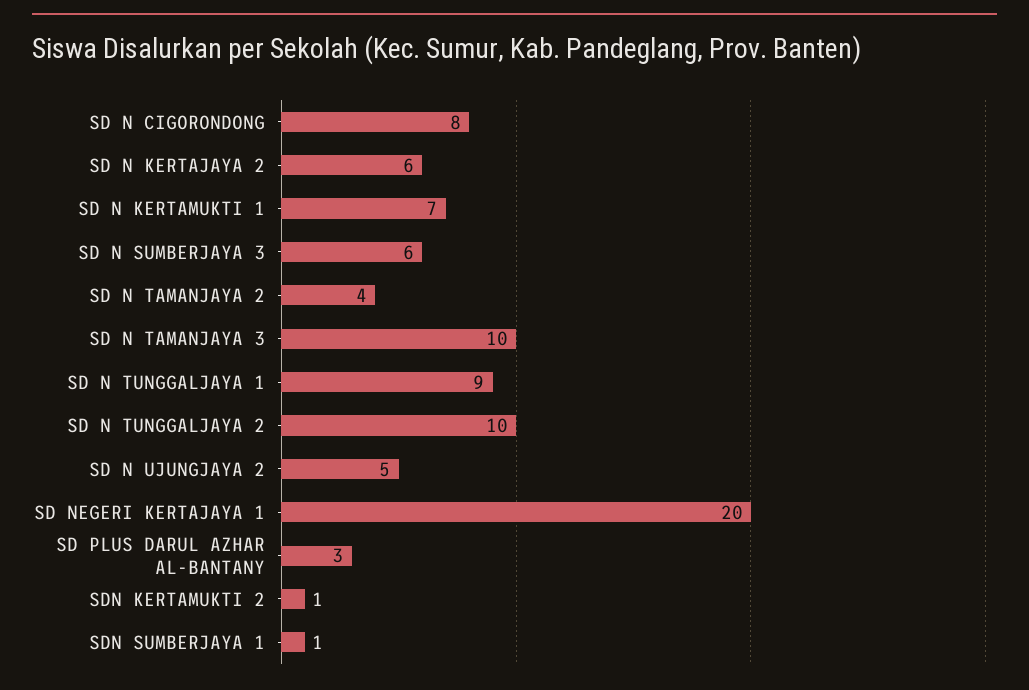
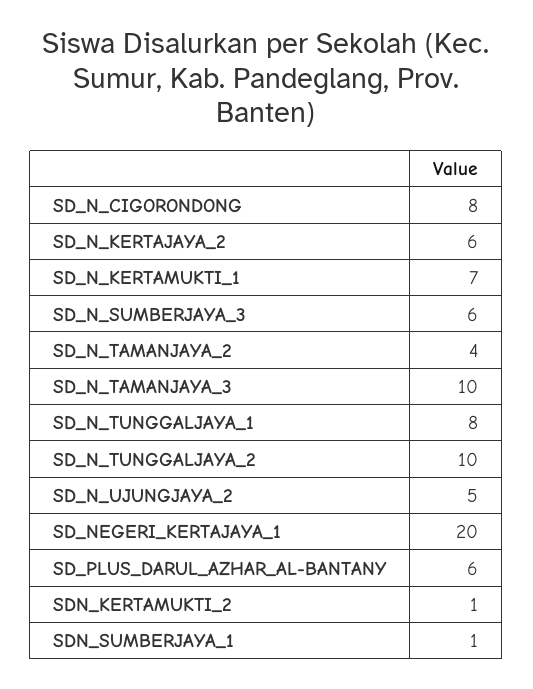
  {
    "SD N CIGORONDONG": 8,
    "SD N KERTAJAYA 2": 6,
    "SD N KERTAMUKTI 1": 7,
    "SD N SUMBERJAYA 3": 6,
    "SD N TAMANJAYA 2": 4,
    "SD N TAMANJAYA 3": 10,
-   "SD N TUNGGALJAYA 1": 9,
+   "SD N TUNGGALJAYA 1": 8,
    "SD N TUNGGALJAYA 2": 10,
    "SD N UJUNGJAYA 2": 5,
    "SD NEGERI KERTAJAYA 1": 20,
-   "SD PLUS DARUL AZHAR AL-BANTANY": 3,
+   "SD PLUS DARUL AZHAR AL-BANTANY": 6,
    "SDN KERTAMUKTI 2": 1,
    "SDN SUMBERJAYA 1": 1
  }

